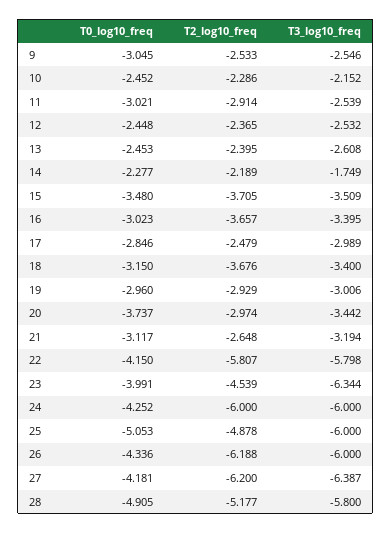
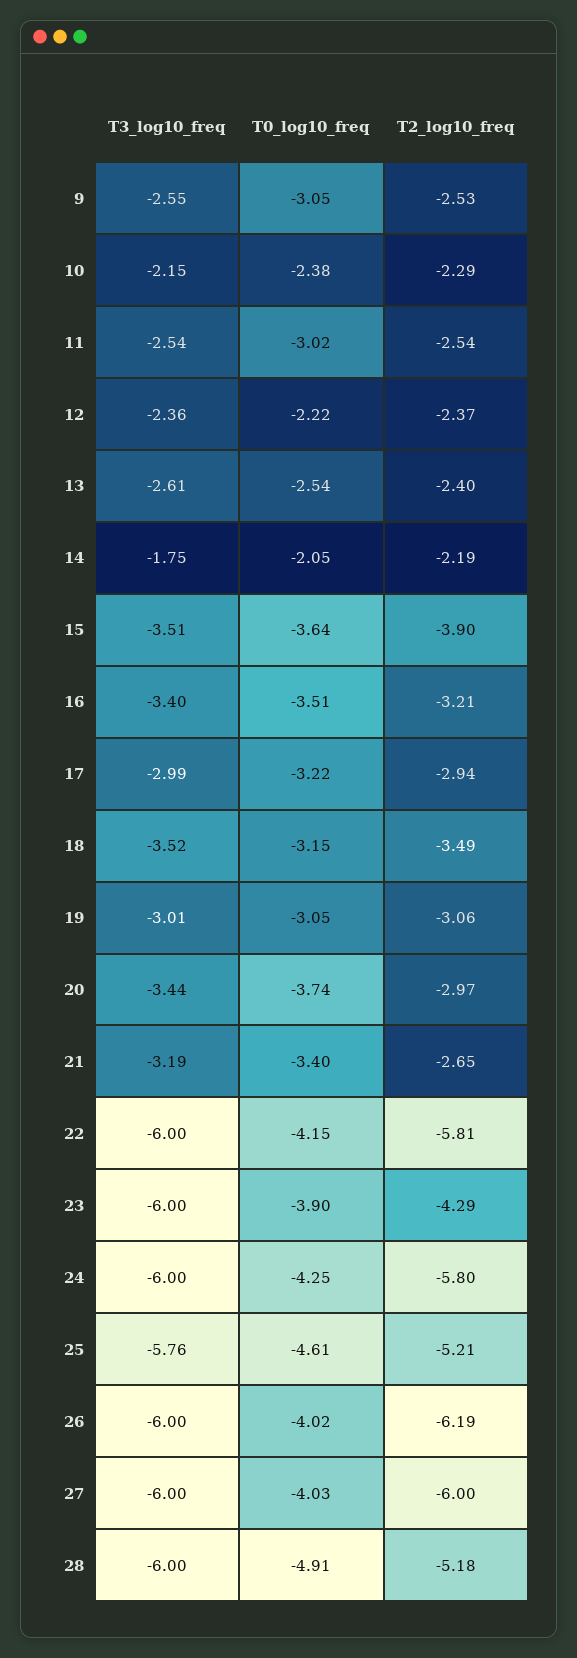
  {
    "T0_log10_freq": {
      "9": -3.045,
-     "10": -2.452,
+     "10": -2.38,
      "11": -3.021,
-     "12": -2.448,
+     "12": -2.22,
-     "13": -2.453,
+     "13": -2.54,
-     "14": -2.277,
+     "14": -2.05,
-     "15": -3.48,
+     "15": -3.64,
-     "16": -3.023,
+     "16": -3.51,
-     "17": -2.846,
+     "17": -3.22,
      "18": -3.15,
-     "19": -2.96,
+     "19": -3.05,
      "20": -3.737,
-     "21": -3.117,
+     "21": -3.4,
      "22": -4.15,
-     "23": -3.991,
+     "23": -3.9,
      "24": -4.252,
-     "25": -5.053,
+     "25": -4.61,
-     "26": -4.336,
+     "26": -4.02,
-     "27": -4.181,
+     "27": -4.03,
      "28": -4.905
    },
    "T2_log10_freq": {
      "9": -2.533,
      "10": -2.286,
-     "11": -2.914,
+     "11": -2.54,
      "12": -2.365,
      "13": -2.395,
      "14": -2.189,
-     "15": -3.705,
+     "15": -3.9,
-     "16": -3.657,
+     "16": -3.21,
-     "17": -2.479,
+     "17": -2.94,
-     "18": -3.676,
+     "18": -3.49,
-     "19": -2.929,
+     "19": -3.06,
      "20": -2.974,
      "21": -2.648,
      "22": -5.807,
-     "23": -4.539,
+     "23": -4.29,
-     "24": -6,
+     "24": -5.8,
-     "25": -4.878,
+     "25": -5.21,
      "26": -6.188,
-     "27": -6.2,
+     "27": -6,
      "28": -5.177
    },
    "T3_log10_freq": {
      "9": -2.546,
      "10": -2.152,
      "11": -2.539,
-     "12": -2.532,
+     "12": -2.36,
      "13": -2.608,
      "14": -1.749,
      "15": -3.509,
      "16": -3.395,
      "17": -2.989,
-     "18": -3.4,
+     "18": -3.52,
      "19": -3.006,
      "20": -3.442,
      "21": -3.194,
-     "22": -5.798,
+     "22": -6,
-     "23": -6.344,
+     "23": -6,
      "24": -6,
-     "25": -6,
+     "25": -5.76,
      "26": -6,
-     "27": -6.387,
+     "27": -6,
-     "28": -5.8
+     "28": -6
    }
  }

